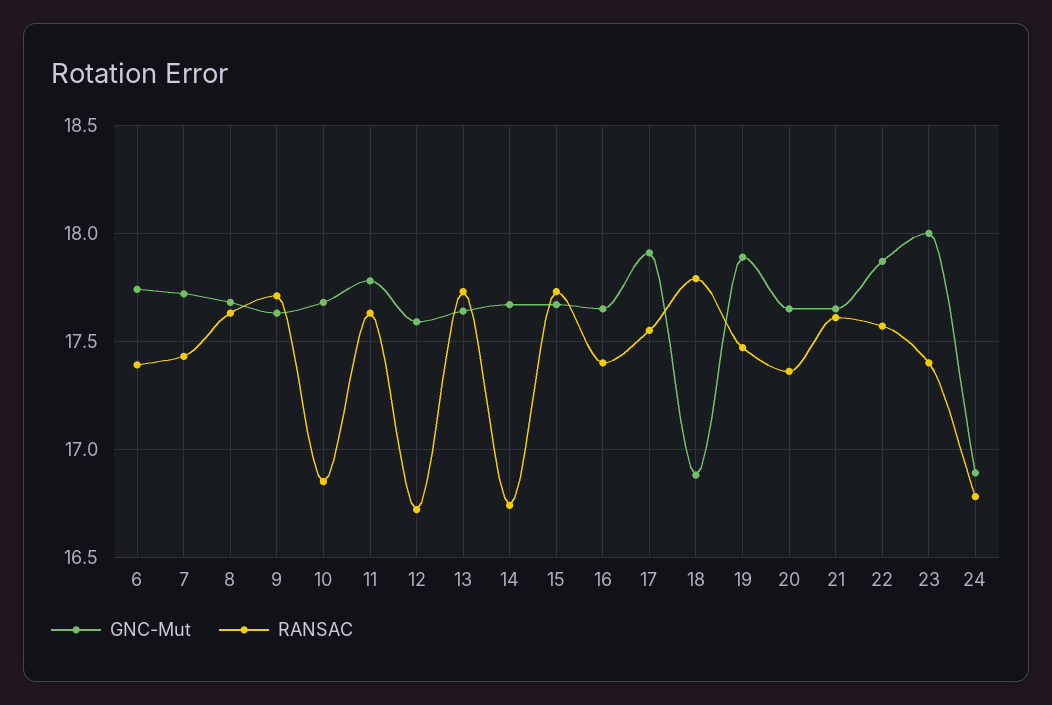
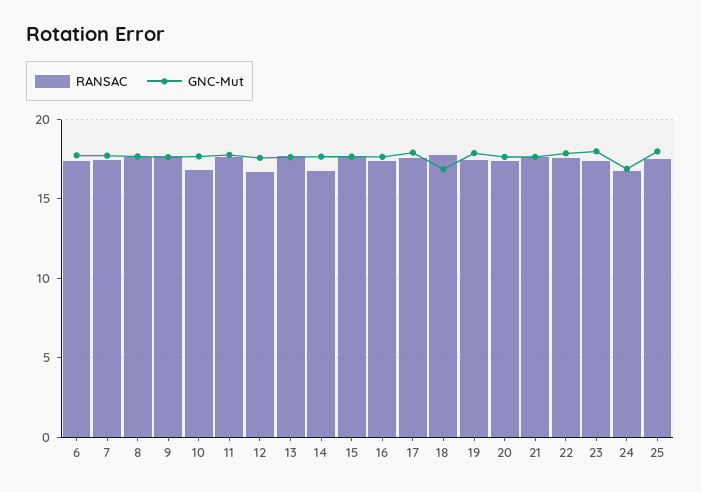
  {
    "GNC-Mut": {
      "6": 17.75,
      "7": 17.7,
      "8": 17.7,
      "9": 17.65,
      "10": 17.7,
      "11": 17.8,
      "12": 17.6,
      "13": 17.65,
      "14": 17.65,
      "15": 17.65,
      "16": 17.65,
      "17": 17.9,
      "18": 16.9,
      "19": 17.9,
      "20": 17.65,
      "21": 17.65,
      "22": 17.85,
      "23": 18,
-     "24": 16.9
+     "24": 16.9,
+     "25": 18
    },
    "RANSAC": {
      "6": 17.4,
      "7": 17.45,
      "8": 17.65,
      "9": 17.7,
      "10": 16.85,
      "11": 17.65,
      "12": 16.7,
      "13": 17.75,
      "14": 16.75,
      "15": 17.75,
      "16": 17.4,
      "17": 17.55,
      "18": 17.8,
      "19": 17.45,
      "20": 17.35,
      "21": 17.6,
      "22": 17.55,
      "23": 17.4,
-     "24": 16.8
+     "24": 16.8,
+     "25": 17.5
    }
  }

